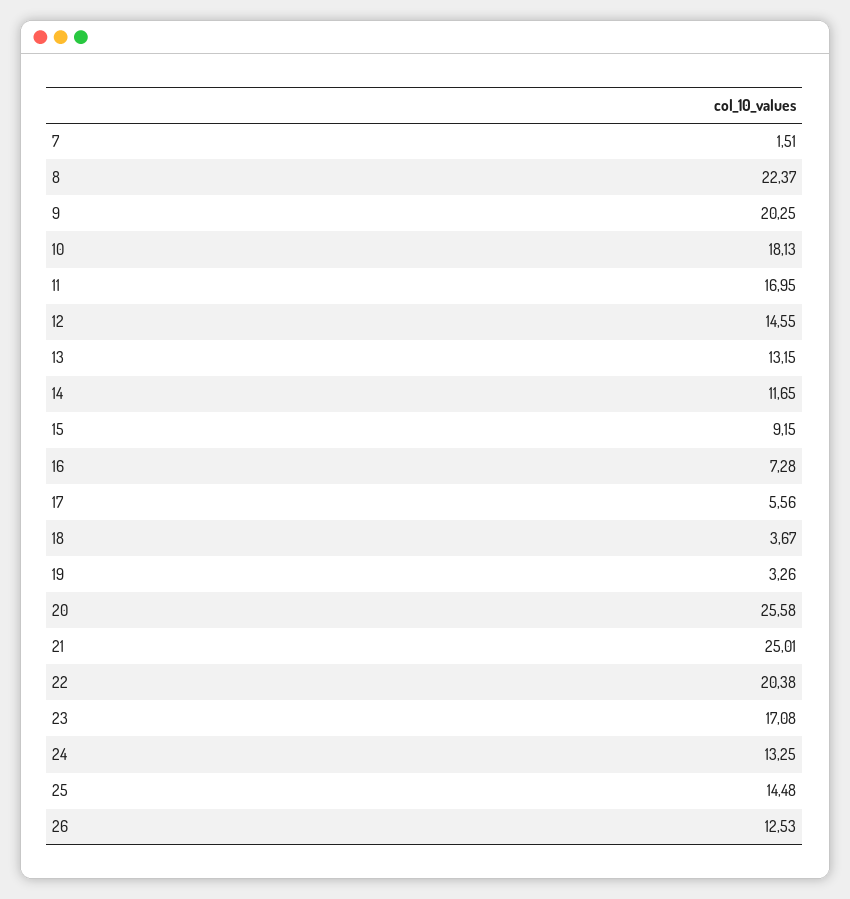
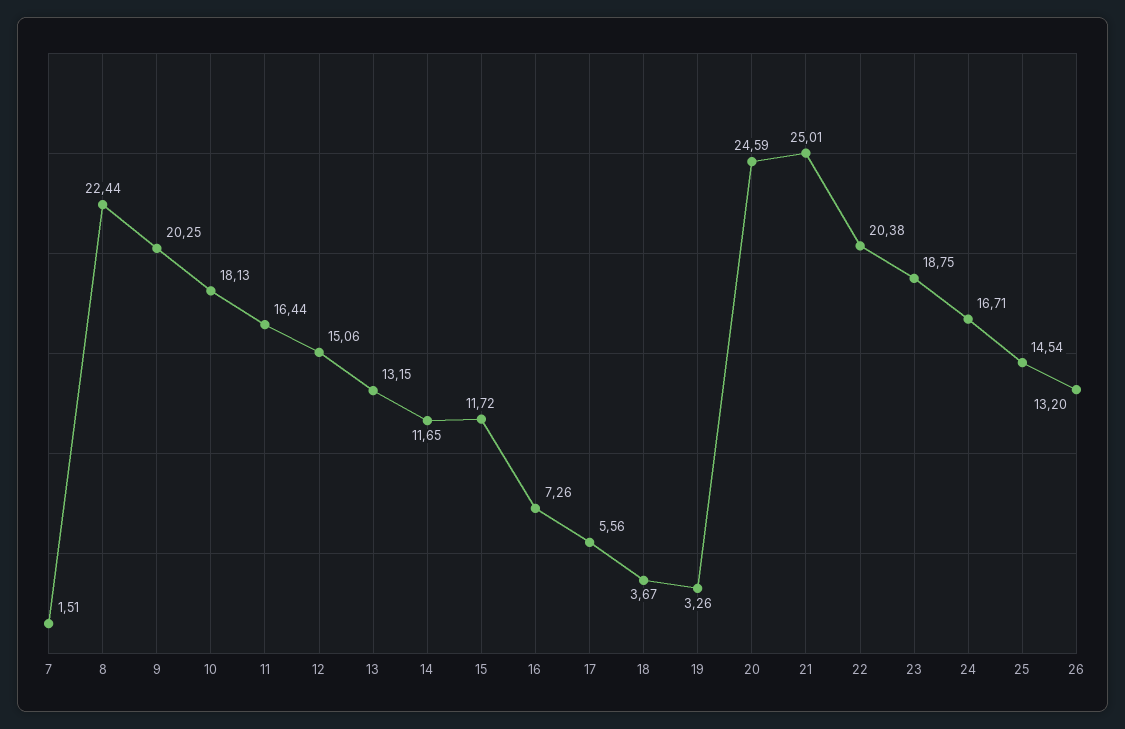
  {
    "7": 1.51,
-   "8": 22.37,
+   "8": 22.44,
    "9": 20.25,
    "10": 18.13,
-   "11": 16.95,
+   "11": 16.44,
-   "12": 14.55,
+   "12": 15.06,
    "13": 13.15,
    "14": 11.65,
-   "15": 9.15,
+   "15": 11.72,
-   "16": 7.28,
+   "16": 7.26,
    "17": 5.56,
    "18": 3.67,
    "19": 3.26,
-   "20": 25.58,
+   "20": 24.59,
    "21": 25.01,
    "22": 20.38,
-   "23": 17.08,
+   "23": 18.75,
-   "24": 13.25,
+   "24": 16.71,
-   "25": 14.48,
+   "25": 14.54,
-   "26": 12.53
+   "26": 13.2
  }

